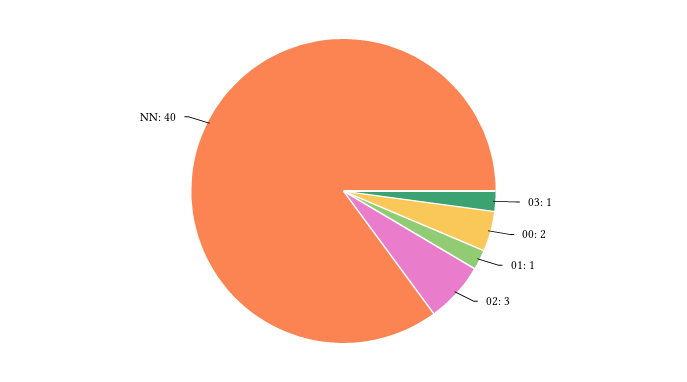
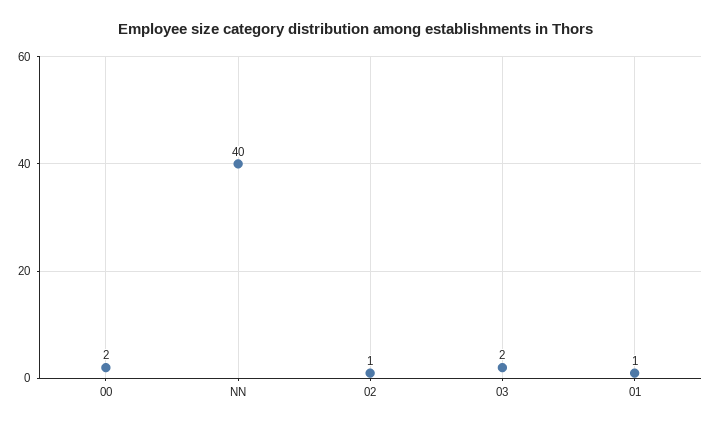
  {
-   "03": 1,
+   "03": 2,
    "00": 2,
    "01": 1,
-   "02": 3,
+   "02": 1,
    "NN": 40
  }

